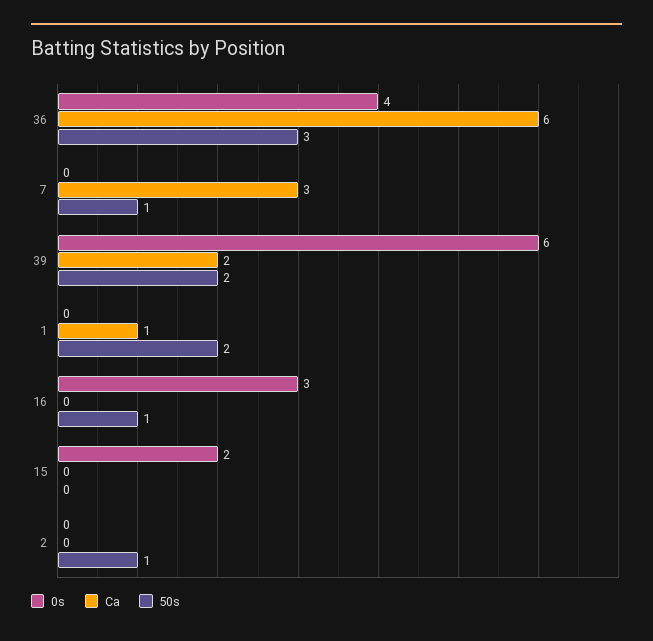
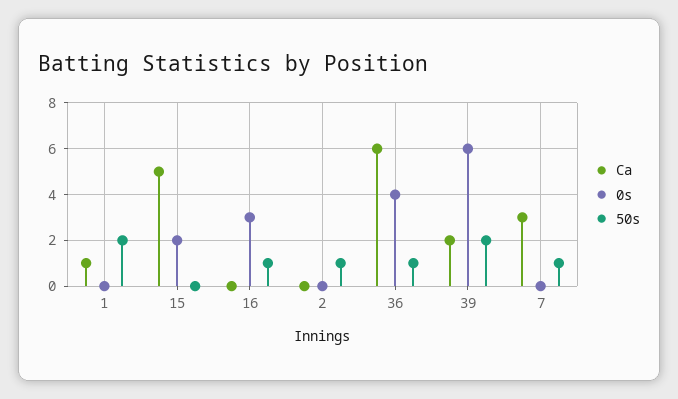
  {
    "0s": {
      "36": 4,
      "7": 0,
      "39": 6,
      "1": 0,
      "16": 3,
      "15": 2,
      "2": 0
    },
    "Ca": {
      "36": 6,
      "7": 3,
      "39": 2,
      "1": 1,
      "16": 0,
-     "15": 0,
+     "15": 5,
      "2": 0
    },
    "50s": {
-     "36": 3,
+     "36": 1,
      "7": 1,
      "39": 2,
      "1": 2,
      "16": 1,
      "15": 0,
      "2": 1
    }
  }

